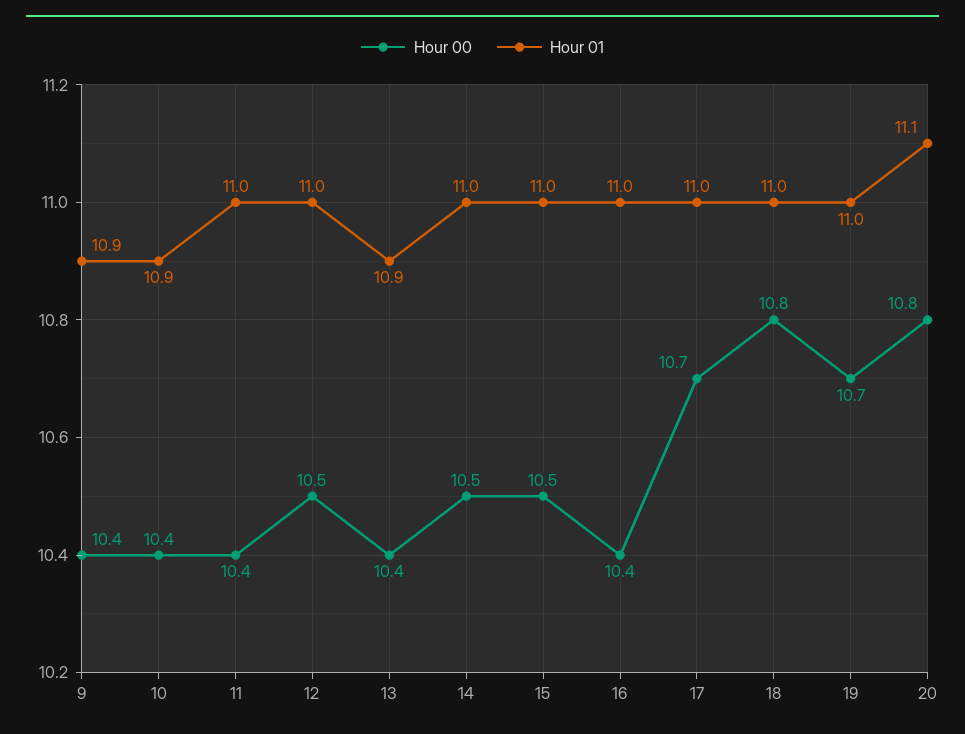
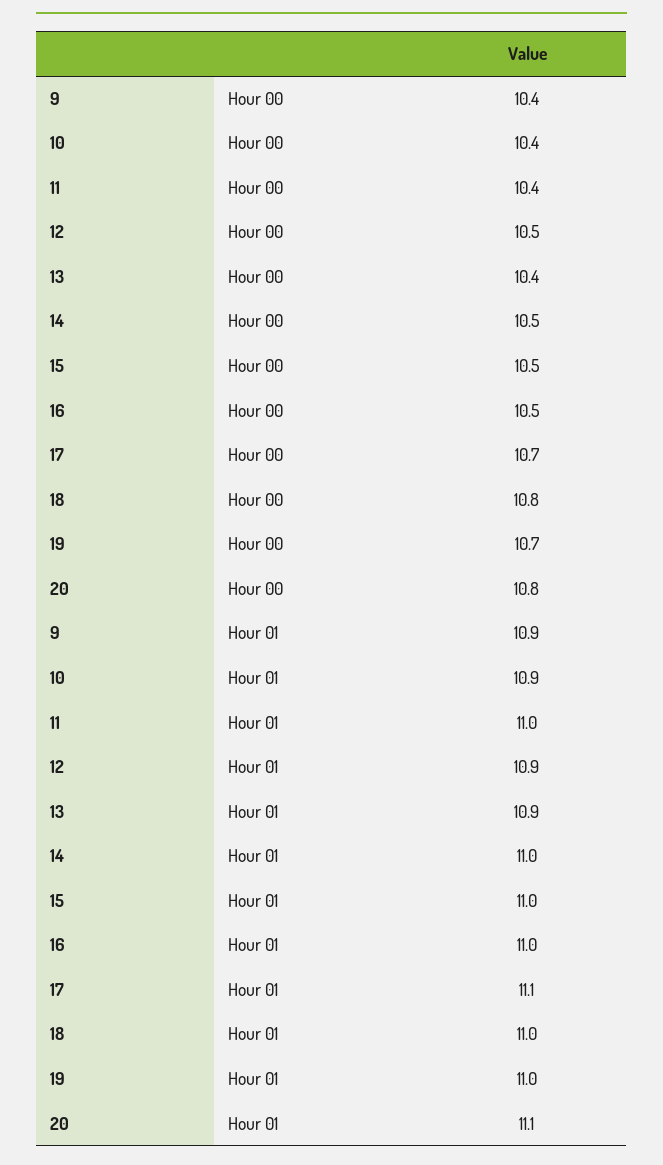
  {
    "Hour 00": {
      "9": 10.4,
      "10": 10.4,
      "11": 10.4,
      "12": 10.5,
      "13": 10.4,
      "14": 10.5,
      "15": 10.5,
-     "16": 10.4,
+     "16": 10.5,
      "17": 10.7,
      "18": 10.8,
      "19": 10.7,
      "20": 10.8
    },
    "Hour 01": {
      "9": 10.9,
      "10": 10.9,
      "11": 11,
-     "12": 11,
+     "12": 10.9,
      "13": 10.9,
      "14": 11,
      "15": 11,
      "16": 11,
-     "17": 11,
+     "17": 11.1,
      "18": 11,
      "19": 11,
      "20": 11.1
    }
  }

